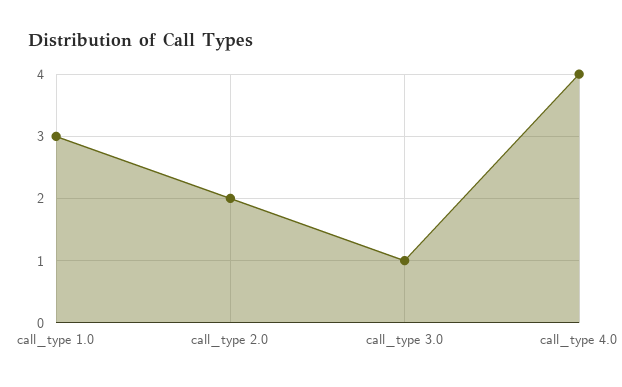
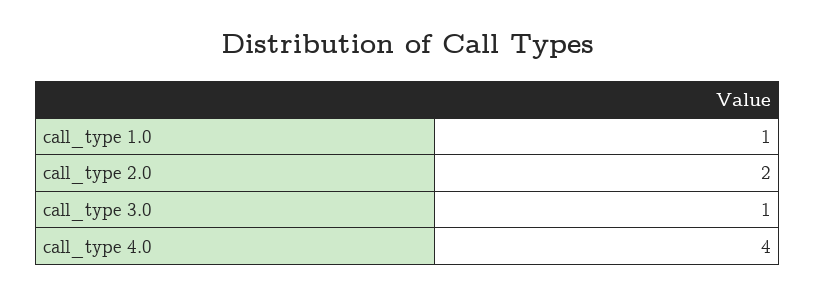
  {
-   "call_type 1.0": 3,
+   "call_type 1.0": 1,
    "call_type 2.0": 2,
    "call_type 3.0": 1,
    "call_type 4.0": 4
  }

